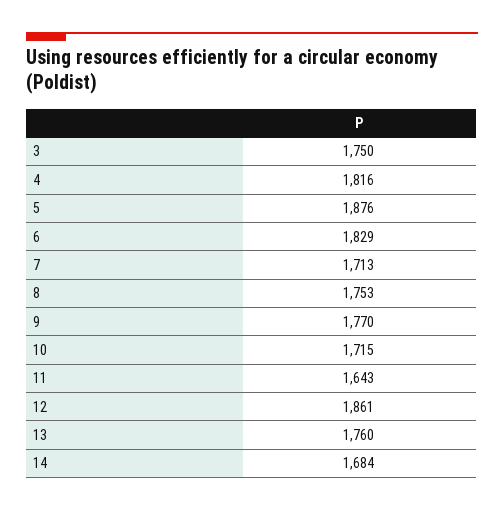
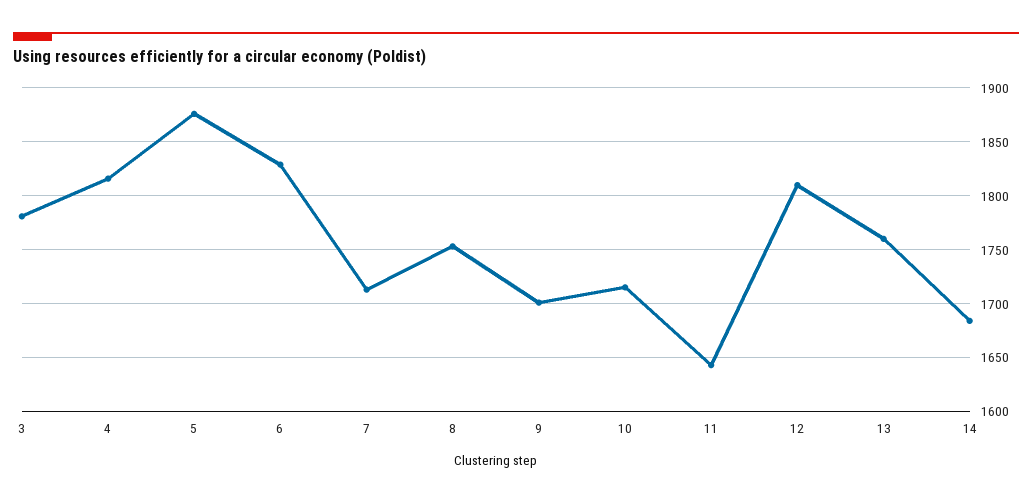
  {
-   "3": 1750,
+   "3": 1780,
    "4": 1816,
    "5": 1876,
    "6": 1829,
    "7": 1713,
    "8": 1753,
-   "9": 1770,
+   "9": 1700,
    "10": 1715,
    "11": 1643,
-   "12": 1861,
+   "12": 1810,
    "13": 1760,
    "14": 1684
  }

